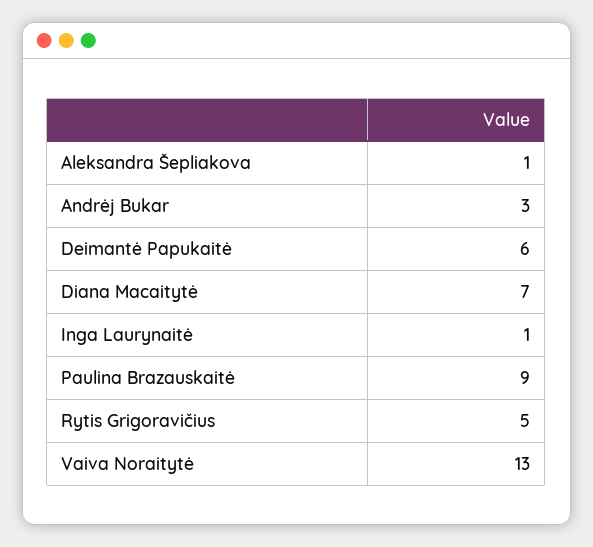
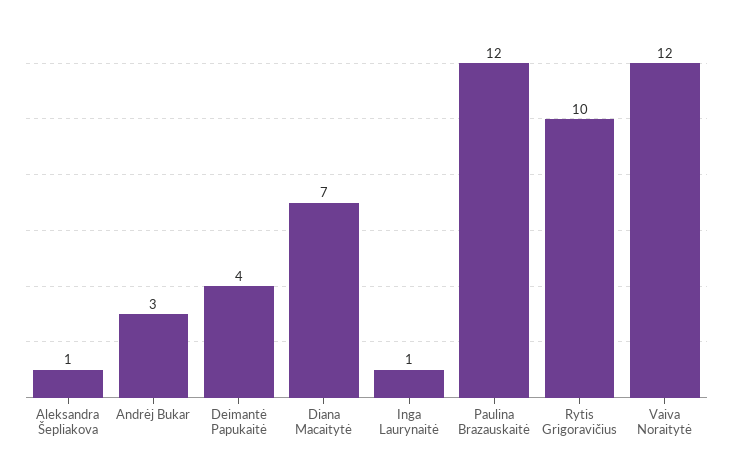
  {
    "Aleksandra Šepliakova": 1,
    "Andrėj Bukar": 3,
-   "Deimantė Papukaitė": 6,
+   "Deimantė Papukaitė": 4,
    "Diana Macaitytė": 7,
    "Inga Laurynaitė": 1,
-   "Paulina Brazauskaitė": 9,
+   "Paulina Brazauskaitė": 12,
-   "Rytis Grigoravičius": 5,
+   "Rytis Grigoravičius": 10,
-   "Vaiva Noraitytė": 13
+   "Vaiva Noraitytė": 12
  }

